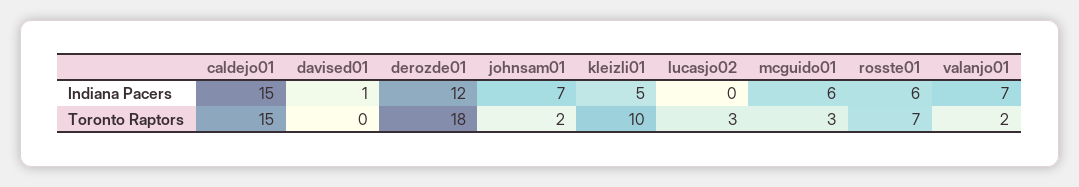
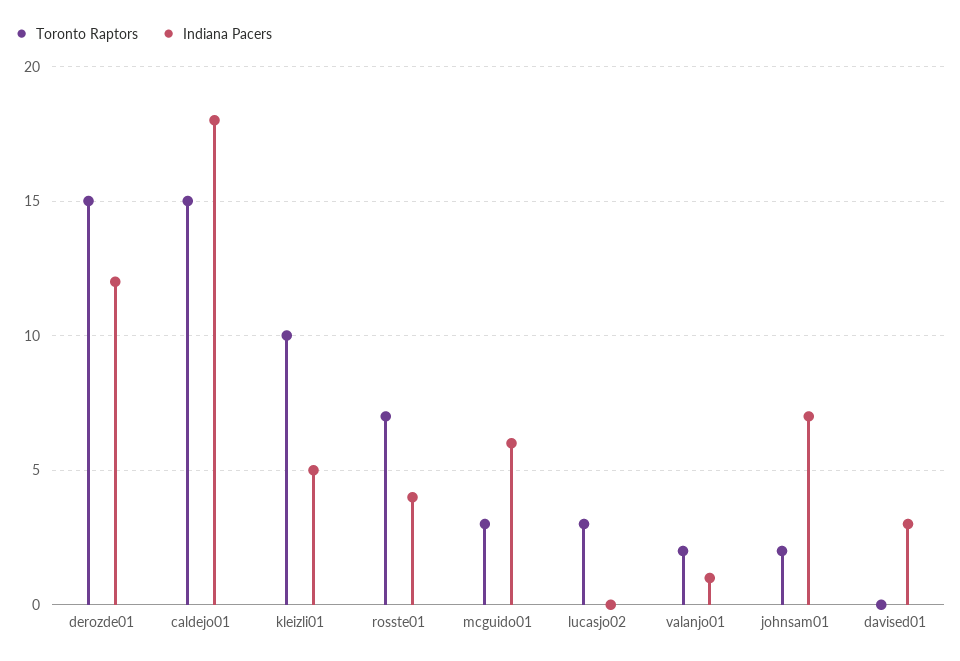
  {
    "Indiana Pacers": {
-     "caldejo01": 15,
+     "caldejo01": 18,
-     "davised01": 1,
+     "davised01": 3,
      "derozde01": 12,
      "johnsam01": 7,
      "kleizli01": 5,
      "lucasjo02": 0,
      "mcguido01": 6,
-     "rosste01": 6,
+     "rosste01": 4,
-     "valanjo01": 7
+     "valanjo01": 1
    },
    "Toronto Raptors": {
      "caldejo01": 15,
      "davised01": 0,
-     "derozde01": 18,
+     "derozde01": 15,
      "johnsam01": 2,
      "kleizli01": 10,
      "lucasjo02": 3,
      "mcguido01": 3,
      "rosste01": 7,
      "valanjo01": 2
    }
  }

